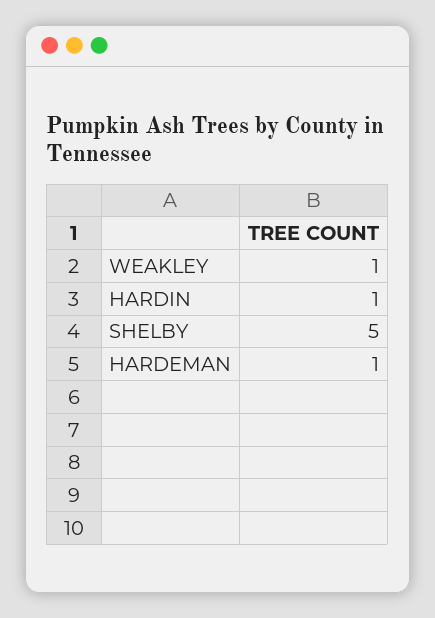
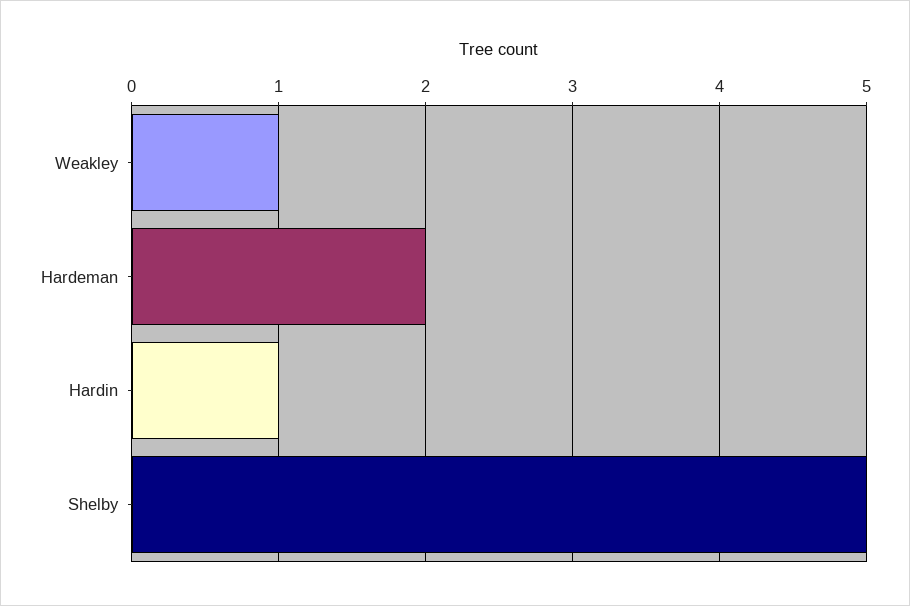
  {
    "WEAKLEY": 1,
    "HARDIN": 1,
    "SHELBY": 5,
-   "HARDEMAN": 1
+   "HARDEMAN": 2
  }

